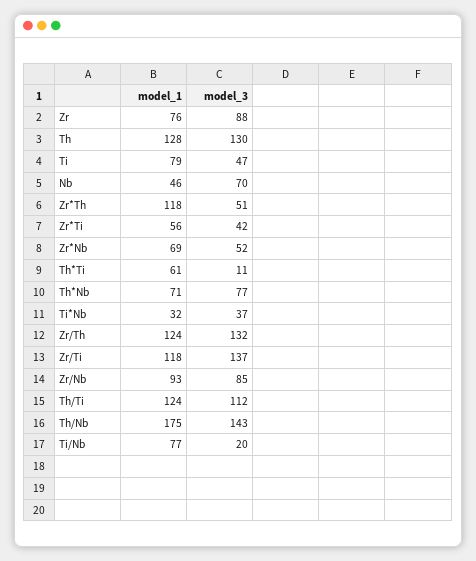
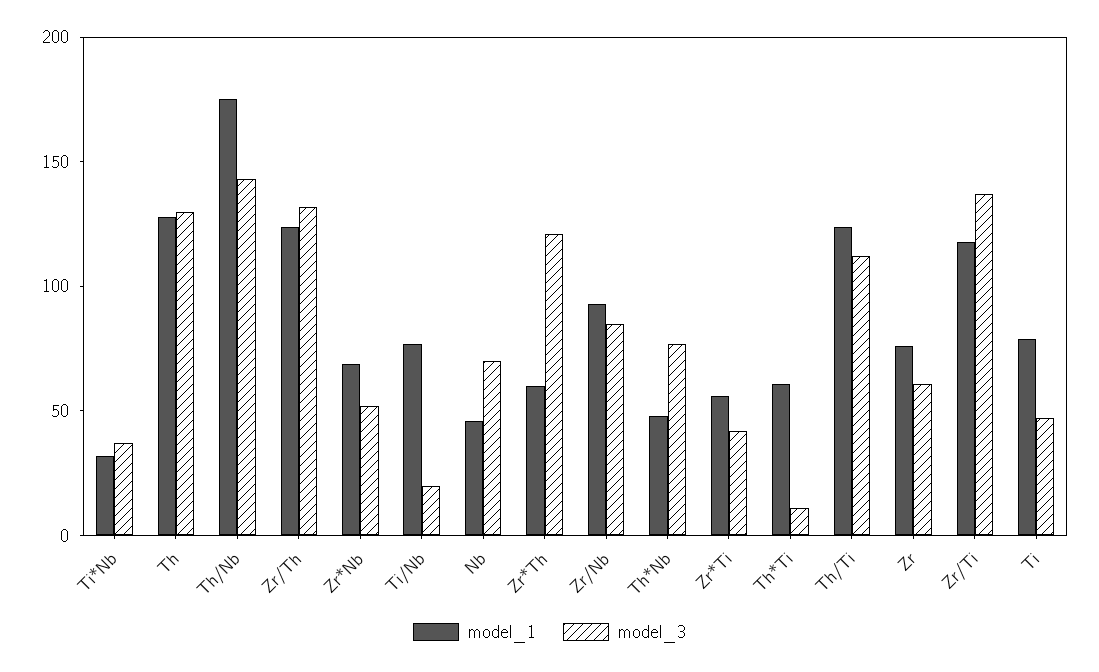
  {
    "model_1": {
      "Zr": 76,
      "Th": 128,
      "Ti": 79,
      "Nb": 46,
-     "Zr*Th": 118,
+     "Zr*Th": 60,
      "Zr*Ti": 56,
      "Zr*Nb": 69,
      "Th*Ti": 61,
-     "Th*Nb": 71,
+     "Th*Nb": 50,
      "Ti*Nb": 32,
      "Zr/Th": 124,
      "Zr/Ti": 118,
      "Zr/Nb": 93,
      "Th/Ti": 124,
      "Th/Nb": 175,
      "Ti/Nb": 77
    },
    "model_3": {
-     "Zr": 88,
+     "Zr": 60,
      "Th": 130,
      "Ti": 47,
      "Nb": 70,
-     "Zr*Th": 51,
+     "Zr*Th": 120,
      "Zr*Ti": 42,
      "Zr*Nb": 52,
      "Th*Ti": 11,
      "Th*Nb": 77,
      "Ti*Nb": 37,
      "Zr/Th": 132,
      "Zr/Ti": 137,
      "Zr/Nb": 85,
      "Th/Ti": 112,
      "Th/Nb": 143,
      "Ti/Nb": 20
    }
  }

